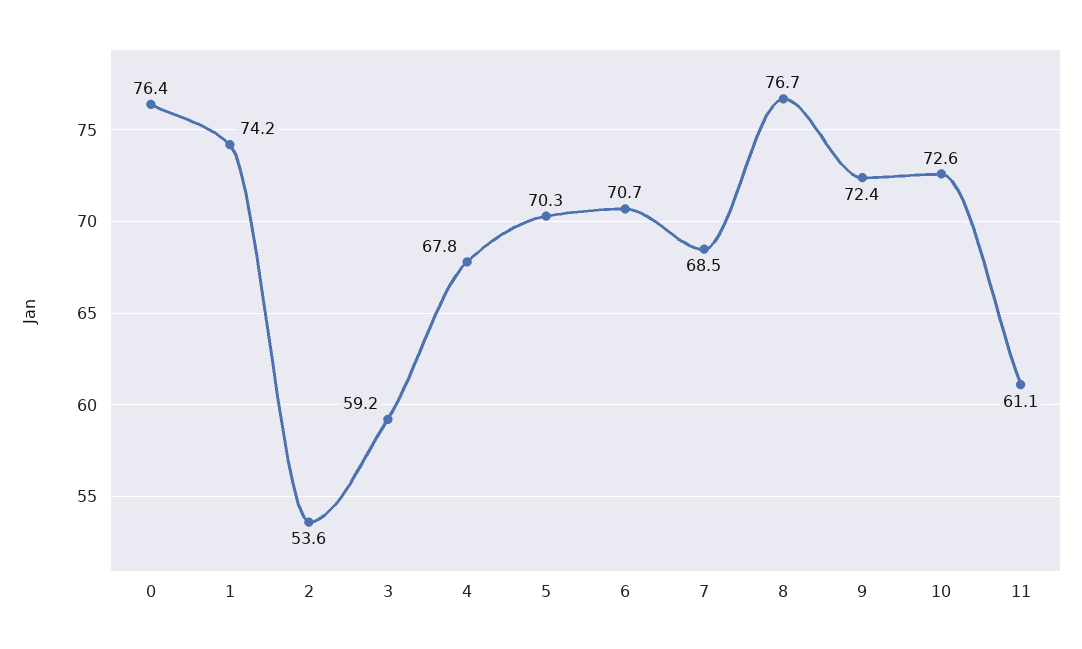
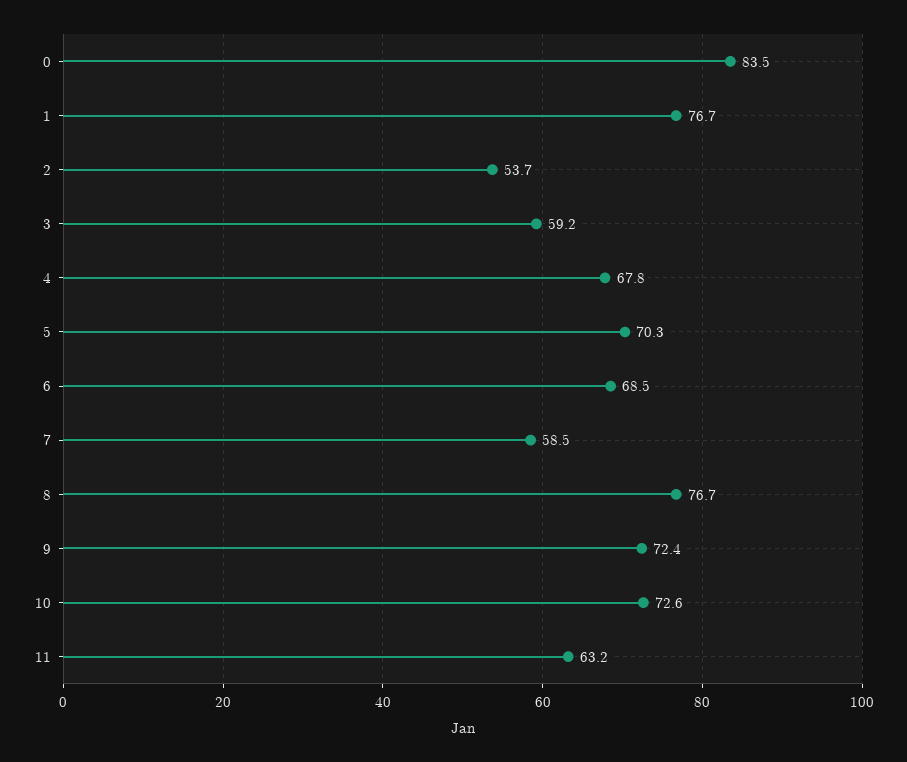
  {
-   "0": 76.4,
+   "0": 83.5,
-   "1": 74.2,
+   "1": 76.7,
-   "2": 53.6,
+   "2": 53.7,
    "3": 59.2,
    "4": 67.8,
    "5": 70.3,
-   "6": 70.7,
+   "6": 68.5,
-   "7": 68.5,
+   "7": 58.5,
    "8": 76.7,
    "9": 72.4,
    "10": 72.6,
-   "11": 61.1
+   "11": 63.2
  }

